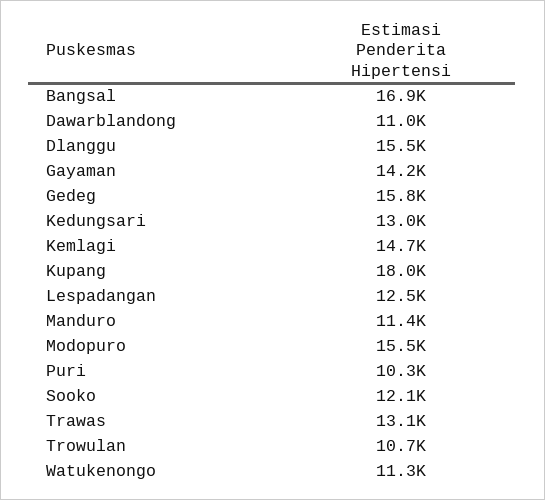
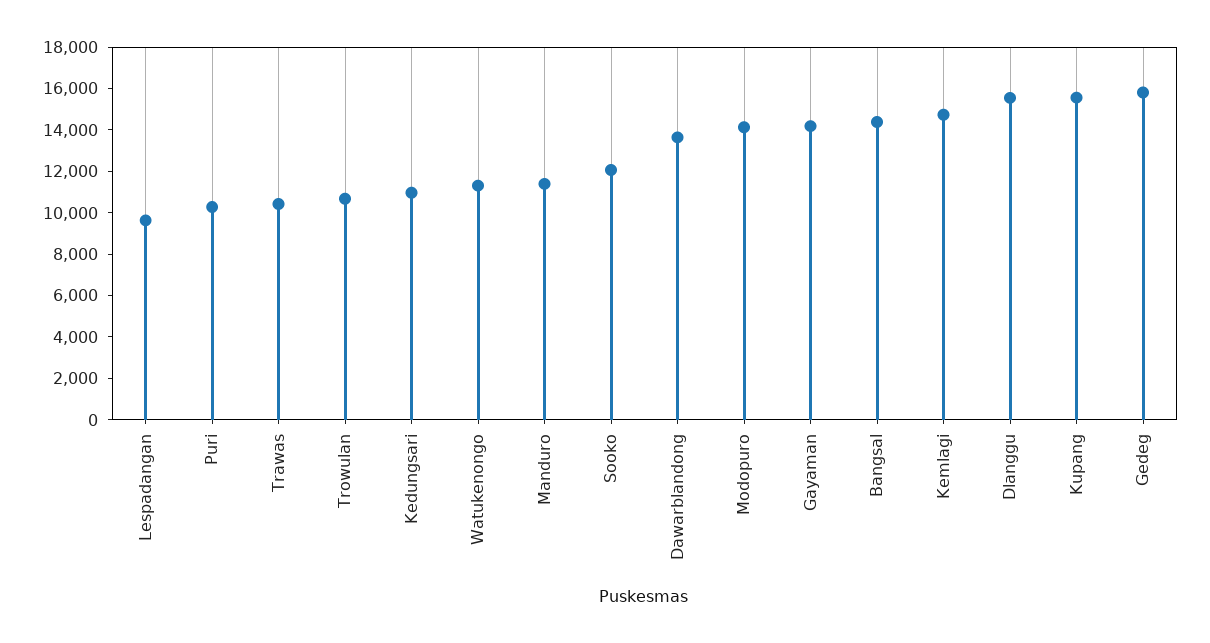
  {
-   "Bangsal": 16900,
+   "Bangsal": 14500,
-   "Dawarblandong": 11000,
+   "Dawarblandong": 13500,
    "Dlanggu": 15500,
    "Gayaman": 14200,
    "Gedeg": 15800,
-   "Kedungsari": 13000,
+   "Kedungsari": 11000,
    "Kemlagi": 14700,
-   "Kupang": 18000,
+   "Kupang": 15500,
-   "Lespadangan": 12500,
+   "Lespadangan": 9500,
    "Manduro": 11400,
-   "Modopuro": 15500,
+   "Modopuro": 14000,
    "Puri": 10300,
    "Sooko": 12100,
-   "Trawas": 13100,
+   "Trawas": 10500,
    "Trowulan": 10700,
    "Watukenongo": 11300
  }

